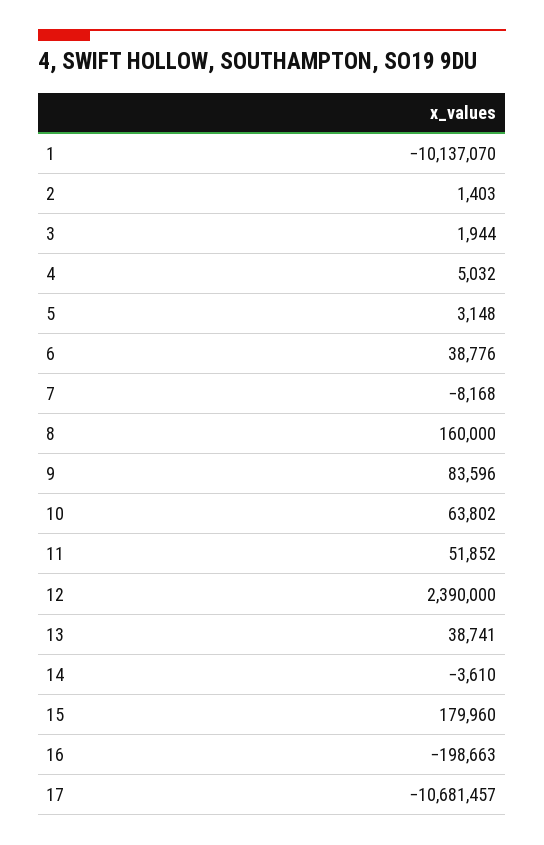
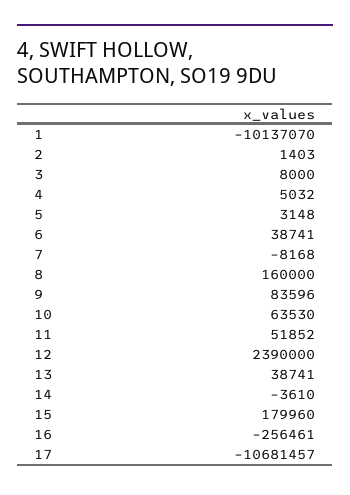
  {
    "1": -10137070,
    "2": 1403,
-   "3": 1944,
+   "3": 8000,
    "4": 5032,
    "5": 3148,
-   "6": 38776,
+   "6": 38741,
    "7": -8168,
    "8": 160000,
    "9": 83596,
-   "10": 63802,
+   "10": 63530,
    "11": 51852,
    "12": 2390000,
    "13": 38741,
    "14": -3610,
    "15": 179960,
-   "16": -198663,
+   "16": -256461,
    "17": -10681457
  }

